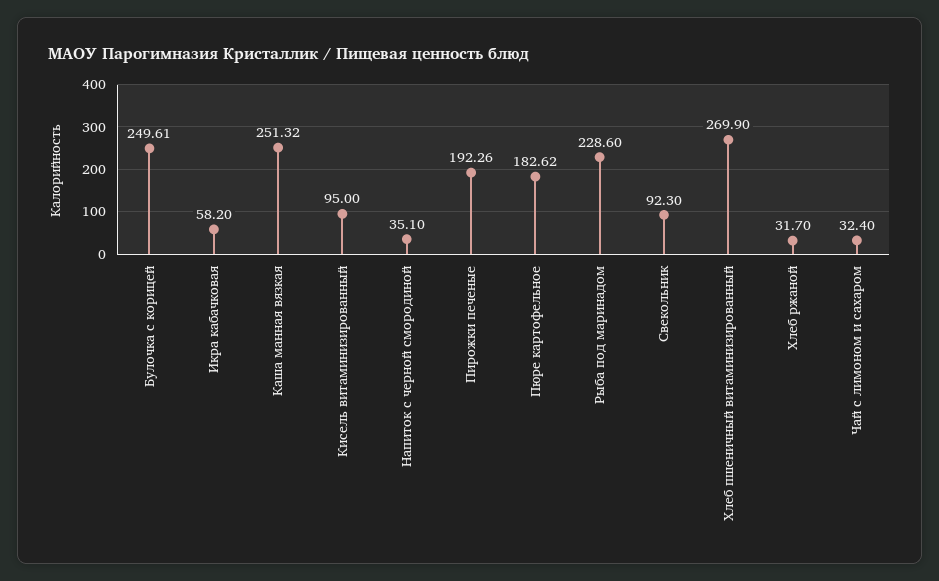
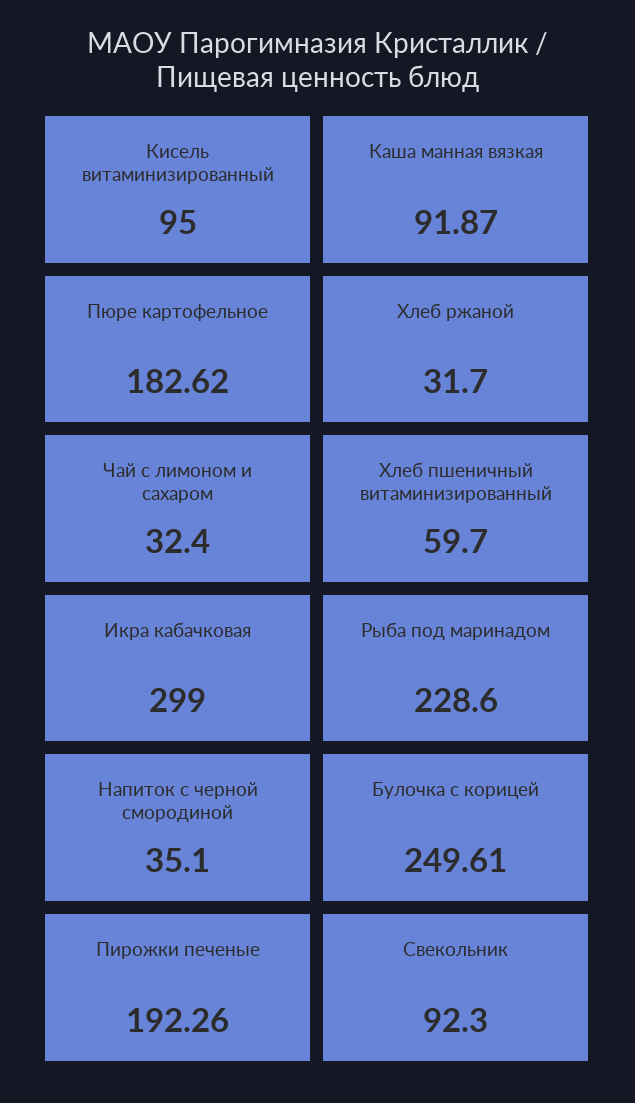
  {
    "Булочка с корицей": 249.61,
-   "Икра кабачковая": 58.2,
+   "Икра кабачковая": 299,
-   "Каша манная вязкая": 251.32,
+   "Каша манная вязкая": 91.87,
    "Кисель витаминизированный": 95,
    "Напиток с черной смородиной": 35.1,
    "Пирожки печеные": 192.26,
    "Пюре картофельное": 182.62,
    "Рыба под маринадом": 228.6,
    "Свекольник": 92.3,
-   "Хлеб пшеничный витаминизированный": 269.9,
+   "Хлеб пшеничный витаминизированный": 59.7,
    "Хлеб ржаной": 31.7,
    "Чай с лимоном и сахаром": 32.4
  }

